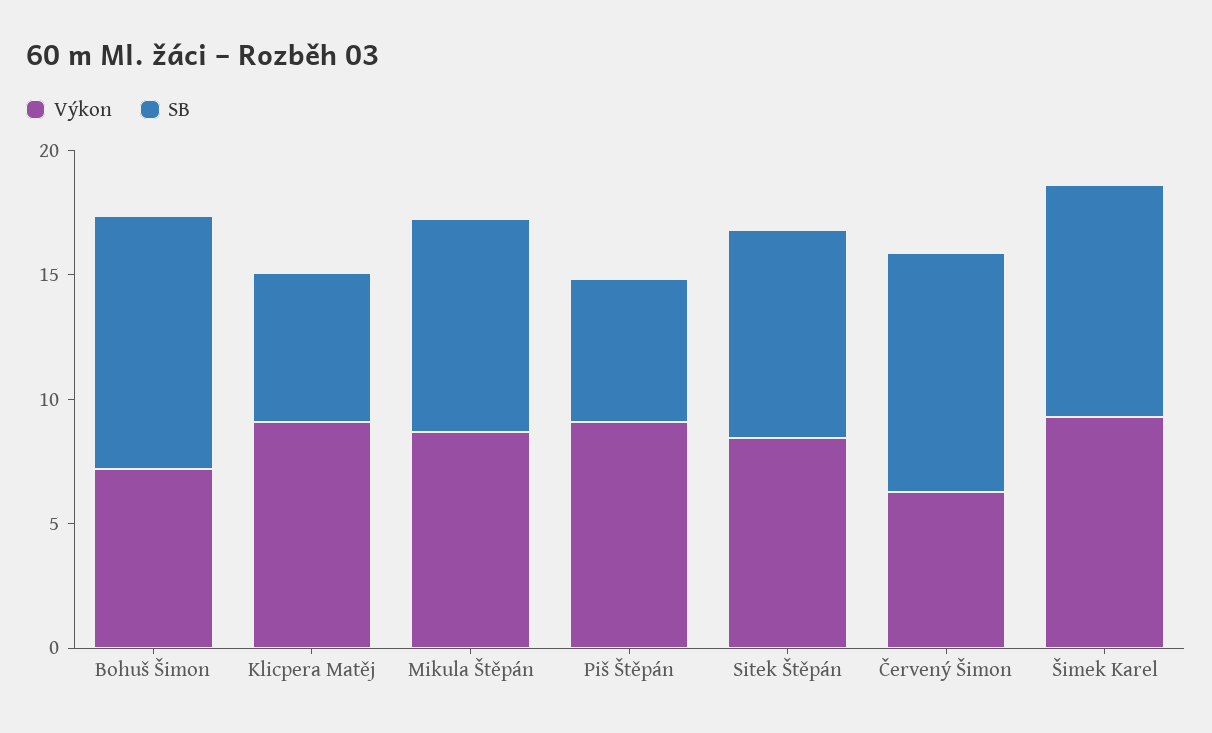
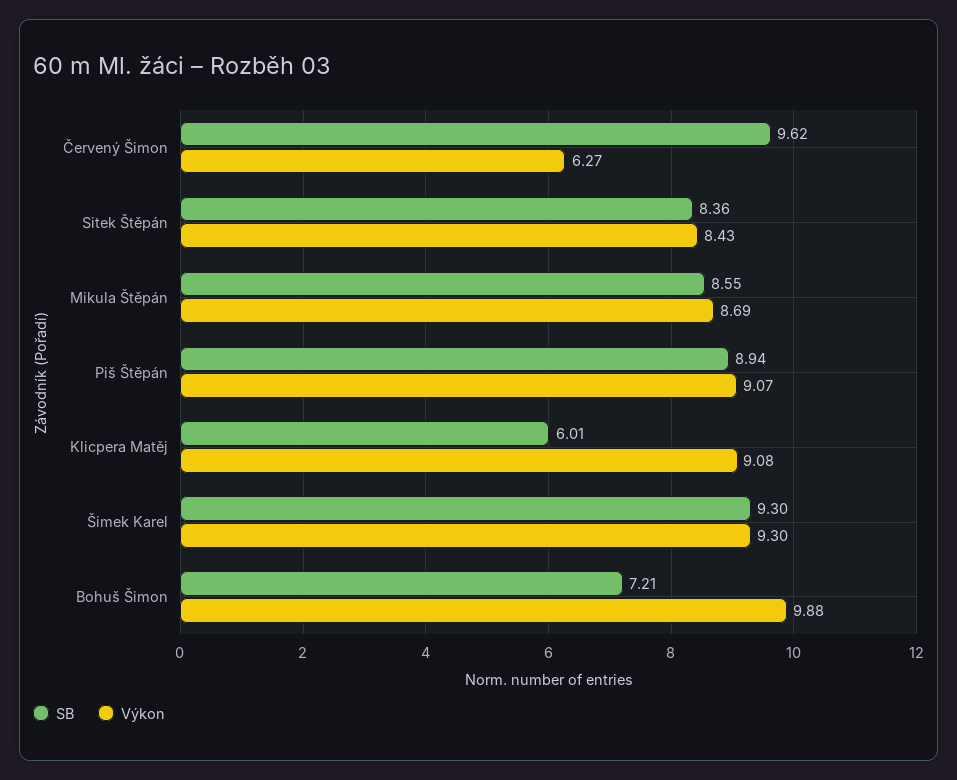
  {
    "Výkon": {
-     "Bohuš Šimon": 7,
+     "Bohuš Šimon": 9.88,
      "Klicpera Matěj": 9.08,
      "Mikula Štěpán": 8.69,
      "Piš Štěpán": 9.07,
      "Sitek Štěpán": 8.43,
      "Červený Šimon": 6.27,
      "Šimek Karel": 9.3
    },
    "SB": {
-     "Bohuš Šimon": 10,
+     "Bohuš Šimon": 7.21,
      "Klicpera Matěj": 6.01,
      "Mikula Štěpán": 8.55,
-     "Piš Štěpán": 6,
+     "Piš Štěpán": 8.94,
      "Sitek Štěpán": 8.36,
      "Červený Šimon": 9.62,
      "Šimek Karel": 9.3
    }
  }

